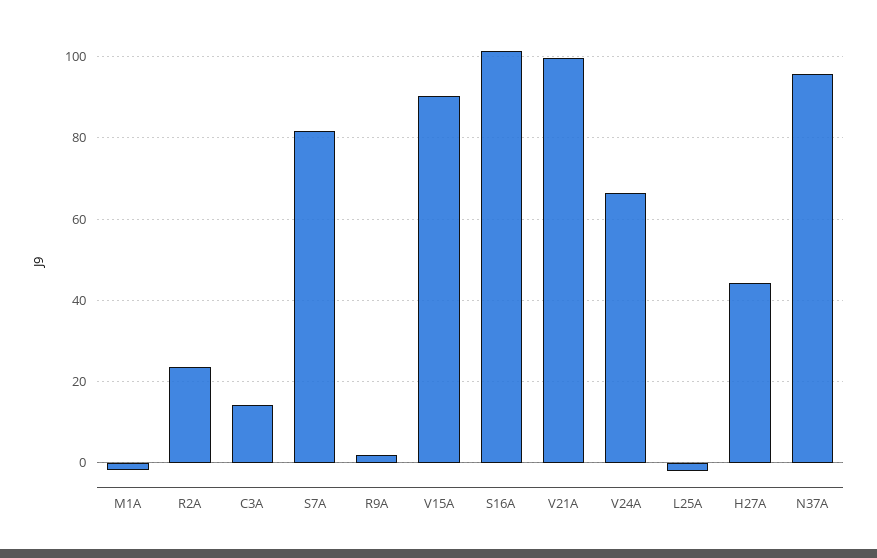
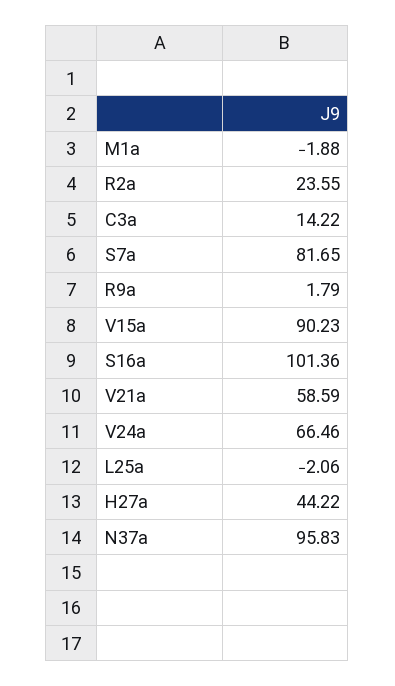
  {
    "M1A": -1.88,
    "R2A": 23.55,
    "C3A": 14.22,
    "S7A": 81.65,
    "R9A": 1.79,
    "V15A": 90.23,
    "S16A": 101.36,
-   "V21A": 100,
+   "V21A": 58.59,
    "V24A": 66.46,
    "L25A": -2.06,
    "H27A": 44.22,
    "N37A": 95.83
  }

